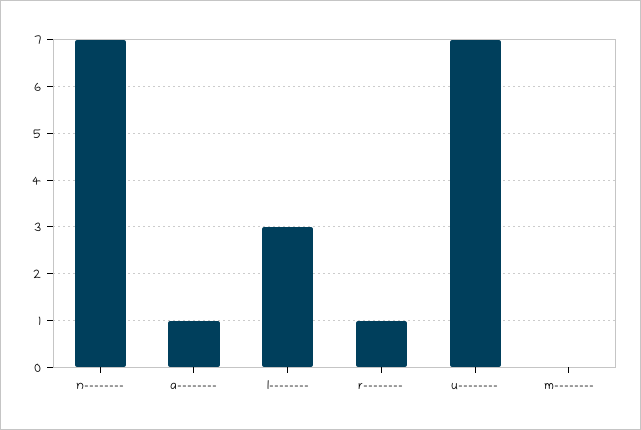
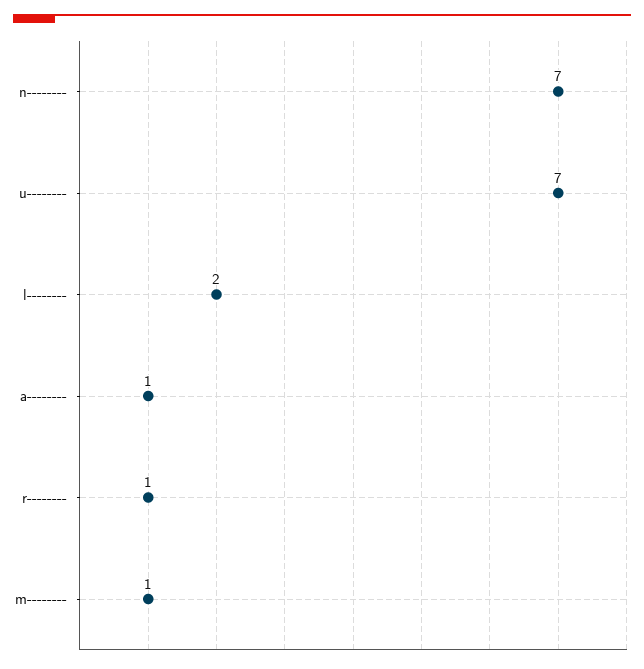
  {
    "n--------": 7,
    "a--------": 1,
-   "l--------": 3,
+   "l--------": 2,
    "r--------": 1,
    "u--------": 7,
-   "m--------": 0
+   "m--------": 1
  }

